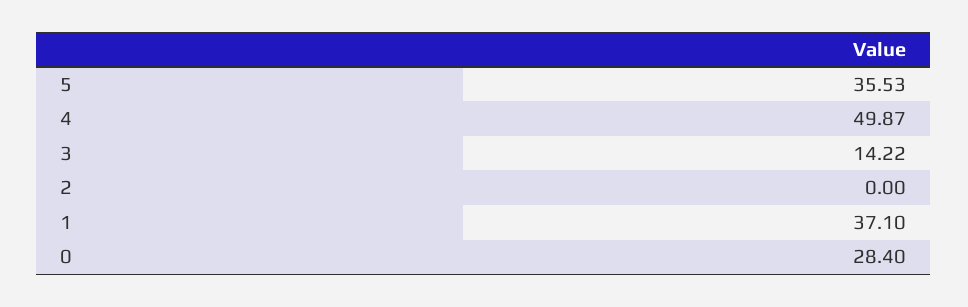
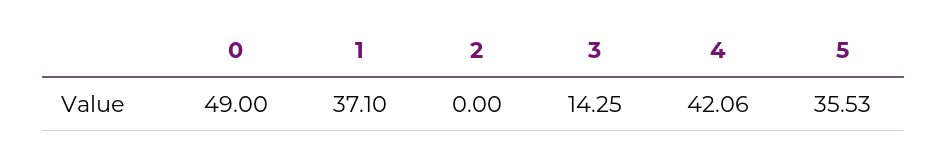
  {
    "5": 35.53,
-   "4": 49.87,
+   "4": 42.06,
-   "3": 14.22,
+   "3": 14.25,
    "2": 0,
    "1": 37.1,
-   "0": 28.4
+   "0": 49
  }

